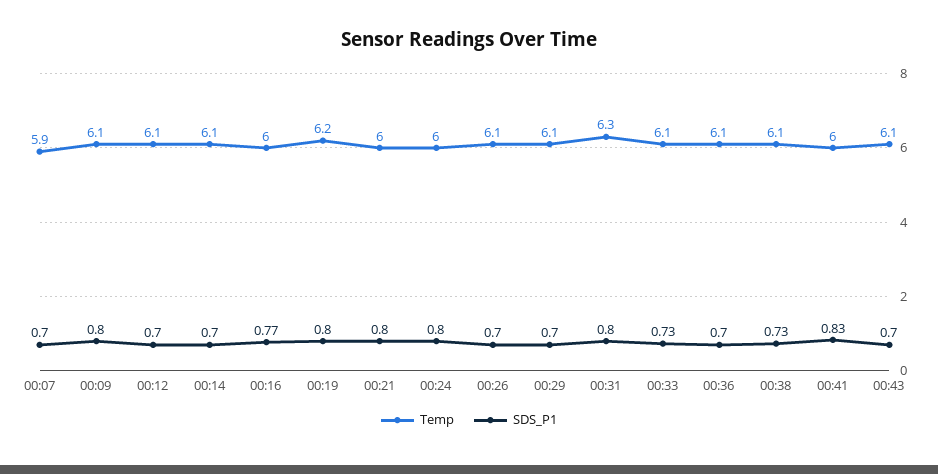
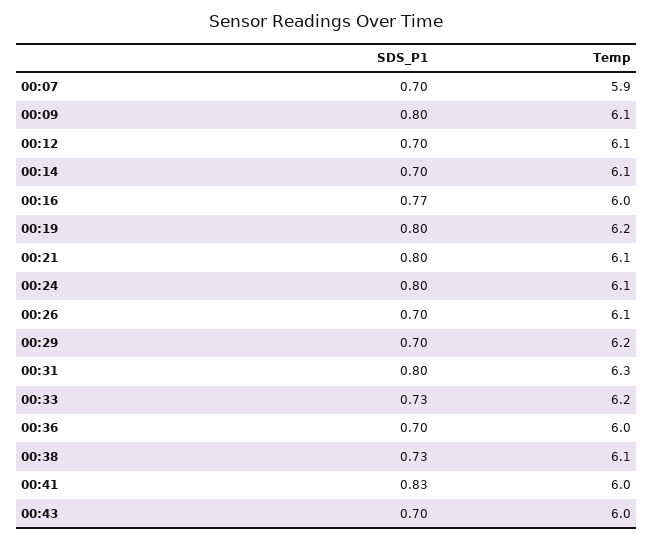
  {
    "Temp": {
      "00:07": 5.9,
      "00:09": 6.1,
      "00:12": 6.1,
      "00:14": 6.1,
      "00:16": 6,
      "00:19": 6.2,
-     "00:21": 6,
+     "00:21": 6.1,
-     "00:24": 6,
+     "00:24": 6.1,
      "00:26": 6.1,
-     "00:29": 6.1,
+     "00:29": 6.2,
      "00:31": 6.3,
-     "00:33": 6.1,
+     "00:33": 6.2,
-     "00:36": 6.1,
+     "00:36": 6,
      "00:38": 6.1,
      "00:41": 6,
-     "00:43": 6.1
+     "00:43": 6
    },
    "SDS_P1": {
      "00:07": 0.7,
      "00:09": 0.8,
      "00:12": 0.7,
      "00:14": 0.7,
      "00:16": 0.77,
      "00:19": 0.8,
      "00:21": 0.8,
      "00:24": 0.8,
      "00:26": 0.7,
      "00:29": 0.7,
      "00:31": 0.8,
      "00:33": 0.73,
      "00:36": 0.7,
      "00:38": 0.73,
      "00:41": 0.83,
      "00:43": 0.7
    }
  }

